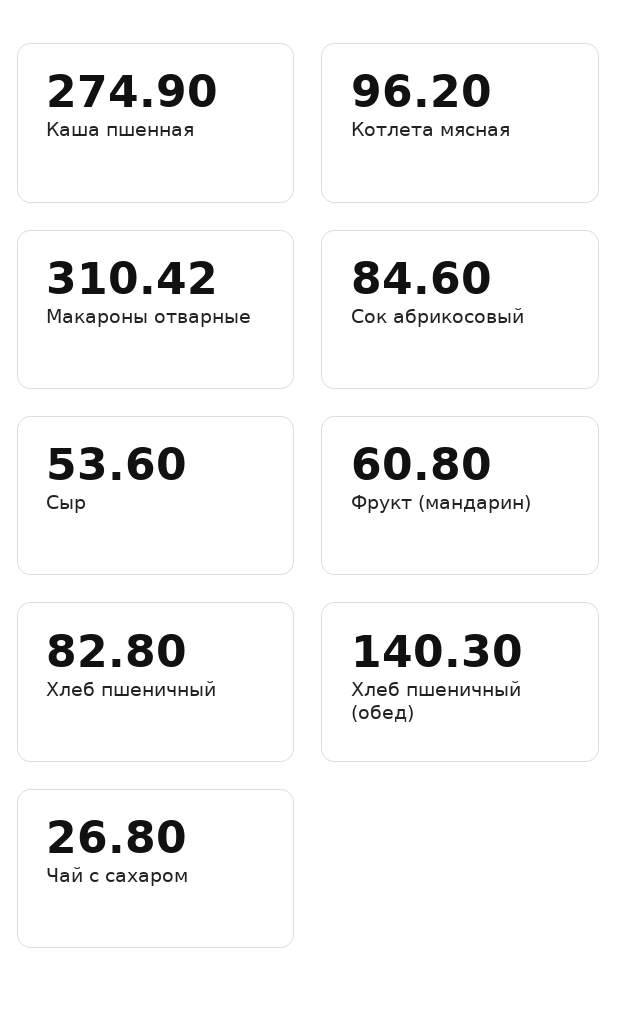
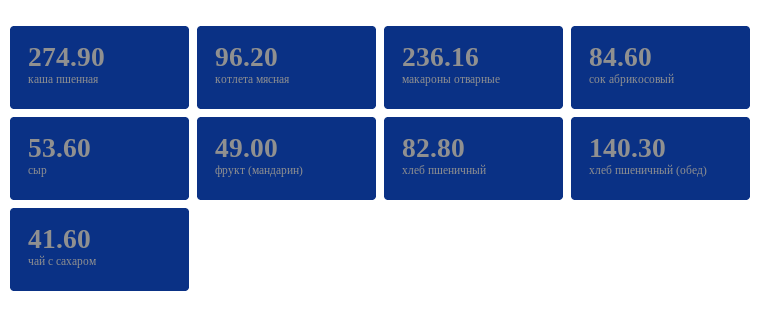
  {
    "Каша пшенная": 274.9,
    "Котлета мясная": 96.2,
-   "Макароны отварные": 310.42,
+   "Макароны отварные": 236.16,
    "Сок абрикосовый": 84.6,
    "Сыр": 53.6,
-   "Фрукт (мандарин)": 60.8,
+   "Фрукт (мандарин)": 49,
    "Хлеб пшеничный": 82.8,
    "Хлеб пшеничный (обед)": 140.3,
-   "Чай с сахаром": 26.8
+   "Чай с сахаром": 41.6
  }

